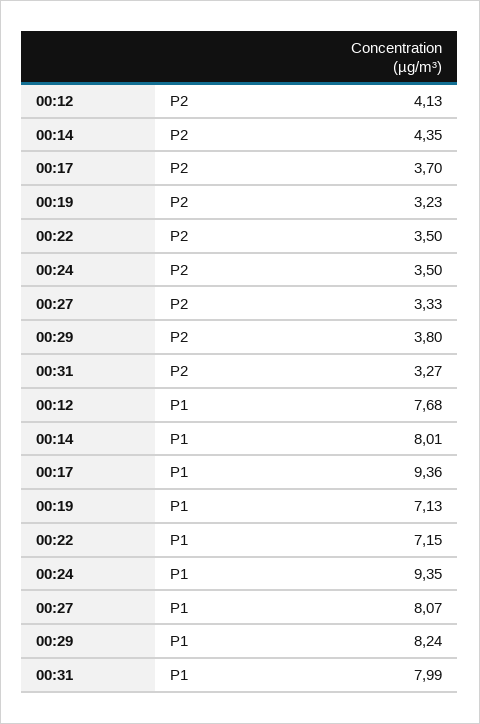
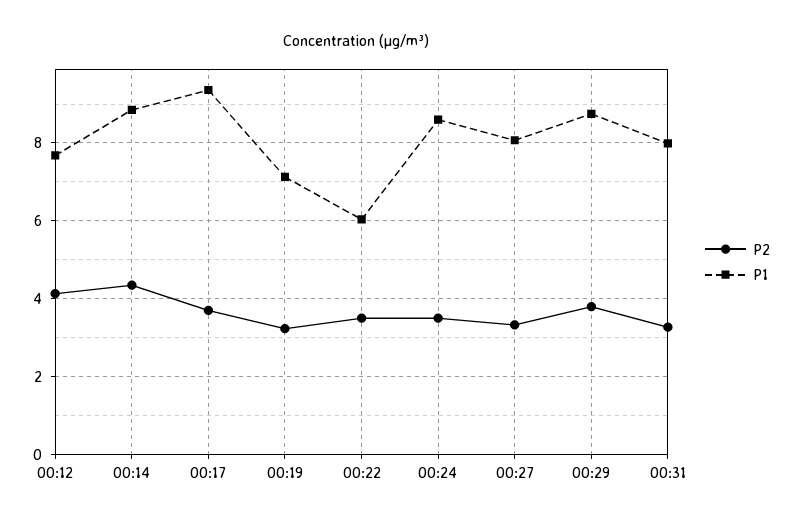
  {
    "P2": {
      "00:12": 4.13,
      "00:14": 4.35,
      "00:17": 3.7,
      "00:19": 3.23,
      "00:22": 3.5,
      "00:24": 3.5,
      "00:27": 3.33,
      "00:29": 3.8,
      "00:31": 3.27
    },
    "P1": {
      "00:12": 7.68,
-     "00:14": 8.01,
+     "00:14": 8.8,
      "00:17": 9.36,
      "00:19": 7.13,
-     "00:22": 7.15,
+     "00:22": 6,
-     "00:24": 9.35,
+     "00:24": 8.6,
      "00:27": 8.07,
-     "00:29": 8.24,
+     "00:29": 8.8,
      "00:31": 7.99
    }
  }

